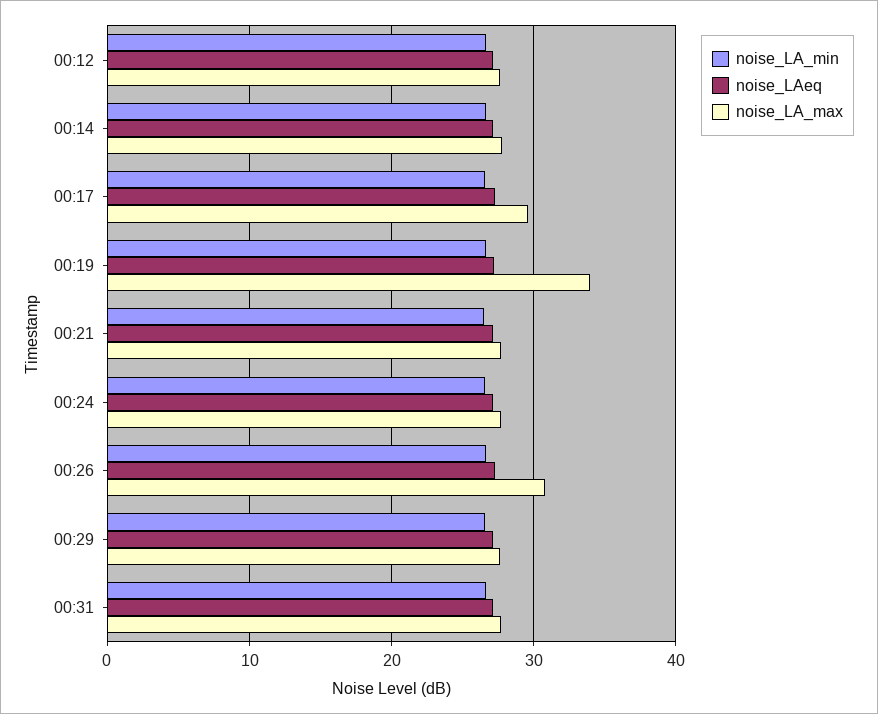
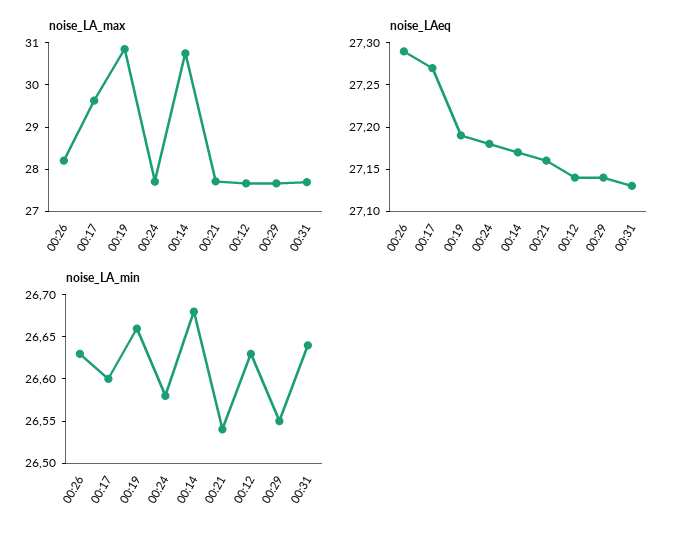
  {
    "noise_LA_min": {
      "00:12": 26.63,
      "00:14": 26.68,
      "00:17": 26.6,
      "00:19": 26.66,
      "00:21": 26.54,
      "00:24": 26.58,
      "00:26": 26.63,
      "00:29": 26.55,
      "00:31": 26.64
    },
    "noise_LAeq": {
      "00:12": 27.14,
      "00:14": 27.17,
      "00:17": 27.27,
      "00:19": 27.19,
      "00:21": 27.16,
      "00:24": 27.18,
      "00:26": 27.29,
      "00:29": 27.14,
      "00:31": 27.13
    },
    "noise_LA_max": {
      "00:12": 27.6,
-     "00:14": 28,
+     "00:14": 30.8,
      "00:17": 29.6,
-     "00:19": 34,
+     "00:19": 30.8,
      "00:21": 27.8,
      "00:24": 27.8,
-     "00:26": 31,
+     "00:26": 28.2,
      "00:29": 27.6,
      "00:31": 27.6
    }
  }

